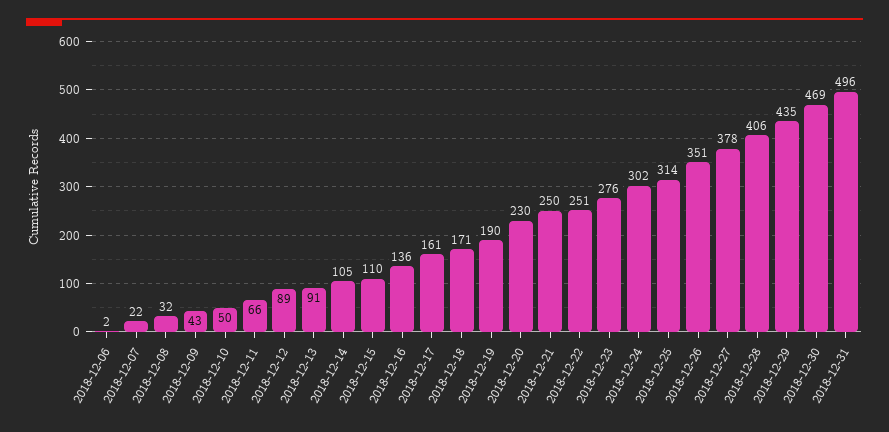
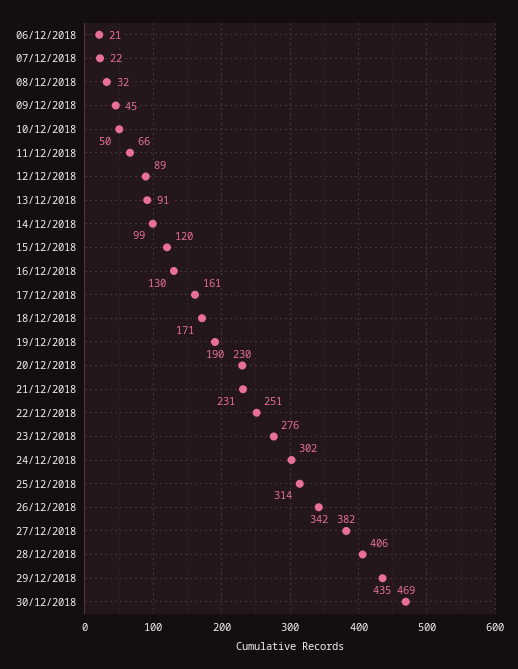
  {
-   "2018-12-06": 2,
+   "2018-12-06": 21,
    "2018-12-07": 22,
    "2018-12-08": 32,
-   "2018-12-09": 43,
+   "2018-12-09": 45,
    "2018-12-10": 50,
    "2018-12-11": 66,
    "2018-12-12": 89,
    "2018-12-13": 91,
-   "2018-12-14": 105,
+   "2018-12-14": 99,
-   "2018-12-15": 110,
+   "2018-12-15": 120,
-   "2018-12-16": 136,
+   "2018-12-16": 130,
    "2018-12-17": 161,
    "2018-12-18": 171,
    "2018-12-19": 190,
    "2018-12-20": 230,
-   "2018-12-21": 250,
+   "2018-12-21": 231,
    "2018-12-22": 251,
    "2018-12-23": 276,
    "2018-12-24": 302,
    "2018-12-25": 314,
-   "2018-12-26": 351,
+   "2018-12-26": 342,
-   "2018-12-27": 378,
+   "2018-12-27": 382,
    "2018-12-28": 406,
    "2018-12-29": 435,
-   "2018-12-30": 469,
+   "2018-12-30": 469
-   "2018-12-31": 496
  }

